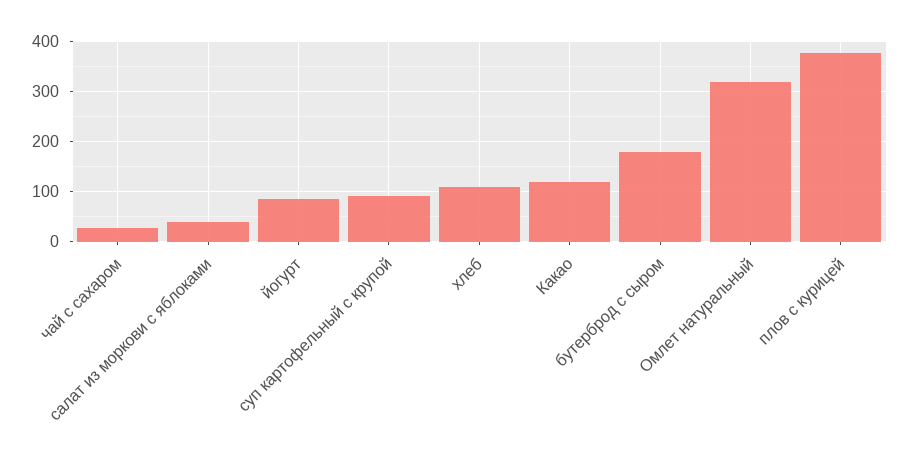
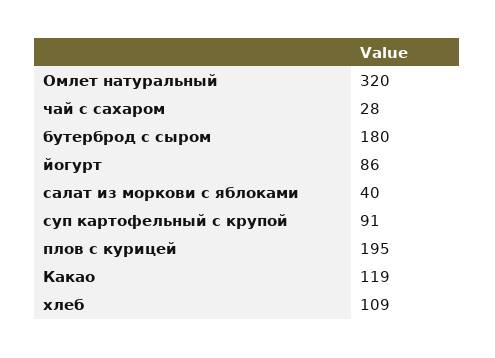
  {
    "чай с сахаром": 28,
    "салат из моркови с яблоками": 40,
    "йогурт": 86,
    "суп картофельный с крупой": 91,
    "хлеб": 109,
    "Какао": 119,
    "бутерброд с сыром": 180,
    "Омлет натуральный": 320,
-   "плов с курицей": 380
+   "плов с курицей": 195
  }

